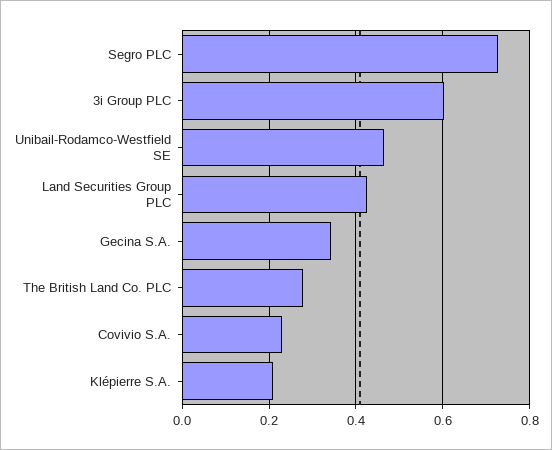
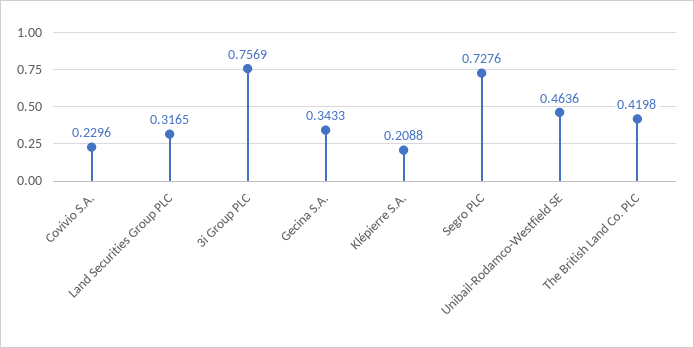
  {
    "Segro PLC": 0.7276,
-   "3i Group PLC": 0.6,
+   "3i Group PLC": 0.7569,
    "Unibail-Rodamco-Westfield SE": 0.4636,
-   "Land Securities Group PLC": 0.42,
+   "Land Securities Group PLC": 0.3165,
    "Gecina S.A.": 0.3433,
-   "The British Land Co. PLC": 0.28,
+   "The British Land Co. PLC": 0.4198,
    "Covivio S.A.": 0.2296,
    "Klépierre S.A.": 0.2088
  }

